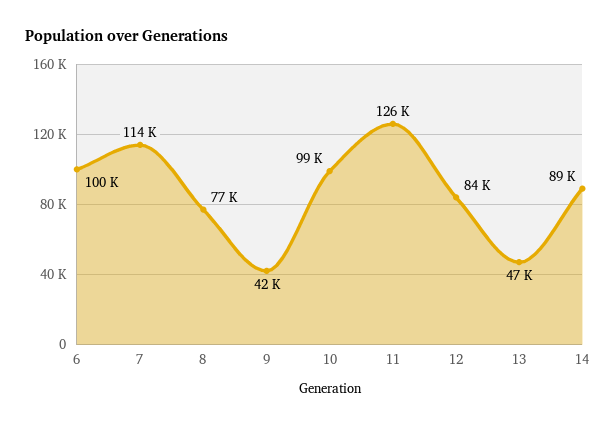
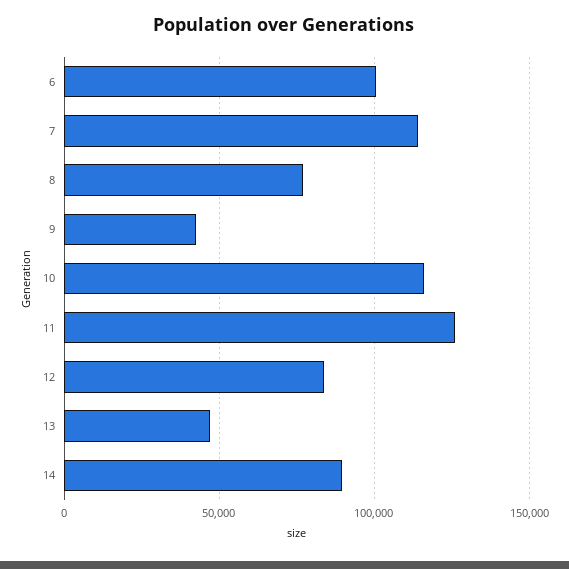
  {
    "6": 100000,
    "7": 114000,
    "8": 77000,
    "9": 42000,
-   "10": 99000,
+   "10": 115000,
    "11": 126000,
    "12": 84000,
    "13": 47000,
    "14": 89000
  }

